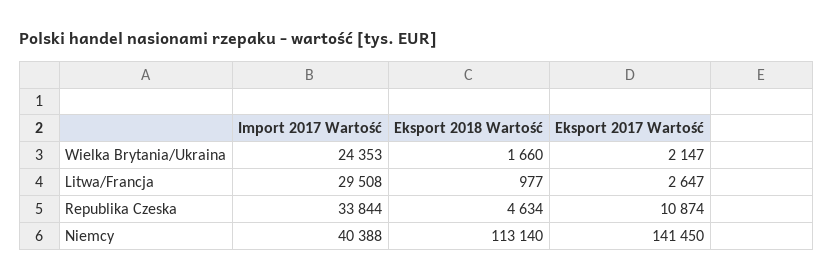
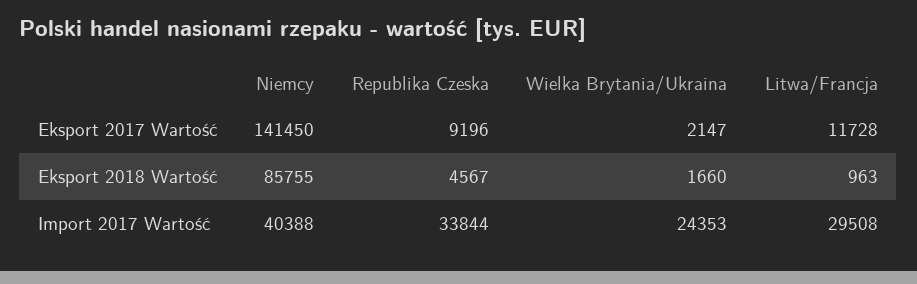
  {
    "Import 2017 Wartość": {
      "Wielka Brytania/Ukraina": 24353,
      "Litwa/Francja": 29508,
      "Republika Czeska": 33844,
      "Niemcy": 40388
    },
    "Eksport 2018 Wartość": {
      "Wielka Brytania/Ukraina": 1660,
-     "Litwa/Francja": 977,
+     "Litwa/Francja": 963,
-     "Republika Czeska": 4634,
+     "Republika Czeska": 4567,
-     "Niemcy": 113140
+     "Niemcy": 85755
    },
    "Eksport 2017 Wartość": {
      "Wielka Brytania/Ukraina": 2147,
-     "Litwa/Francja": 2647,
+     "Litwa/Francja": 11728,
-     "Republika Czeska": 10874,
+     "Republika Czeska": 9196,
      "Niemcy": 141450
    }
  }

